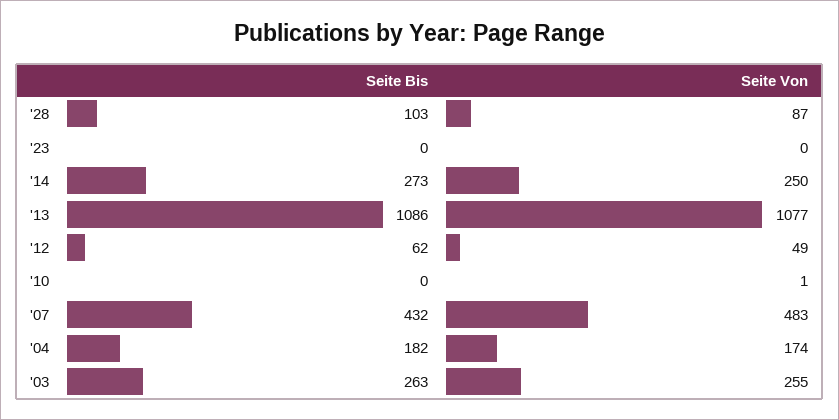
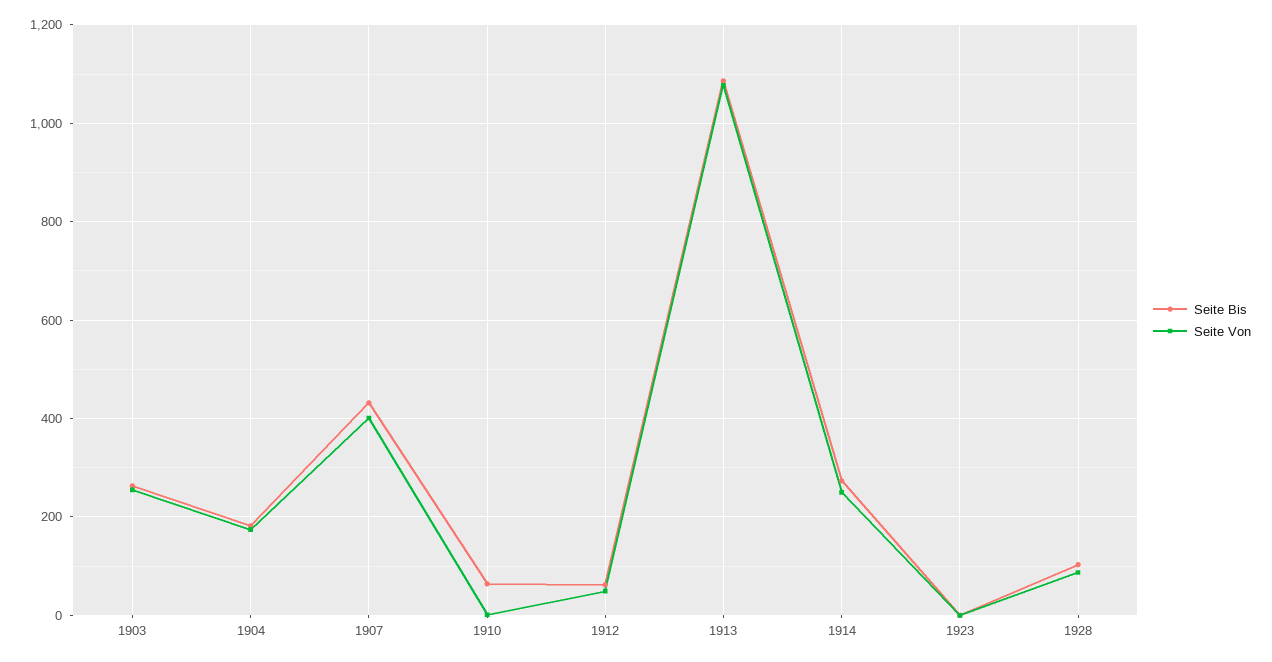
  {
    "Seite Bis": {
      "'28": 103,
      "'23": 0,
      "'14": 273,
      "'13": 1086,
      "'12": 62,
-     "'10": 0,
+     "'10": 60,
      "'07": 432,
      "'04": 182,
      "'03": 263
    },
    "Seite Von": {
      "'28": 87,
      "'23": 0,
      "'14": 250,
      "'13": 1077,
      "'12": 49,
      "'10": 1,
-     "'07": 483,
+     "'07": 400,
      "'04": 174,
      "'03": 255
    }
  }

